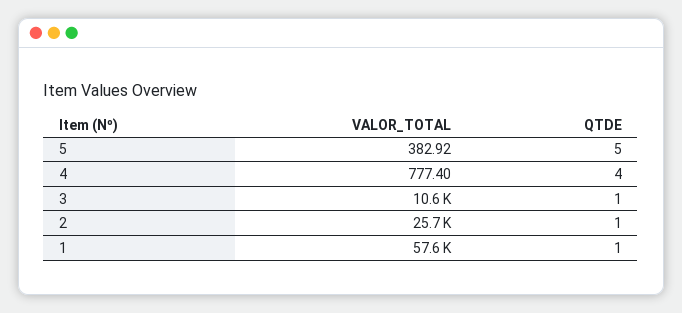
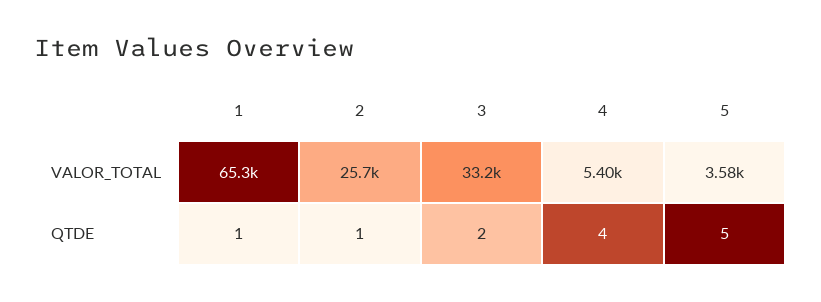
  {
    "VALOR_TOTAL": {
-     "5": 382.92,
+     "5": 3580,
-     "4": 777.4,
+     "4": 5400,
-     "3": 10600,
+     "3": 33200,
      "2": 25700,
-     "1": 57600
+     "1": 65300
    },
    "QTDE": {
      "5": 5,
      "4": 4,
-     "3": 1,
+     "3": 2,
      "2": 1,
      "1": 1
    }
  }

